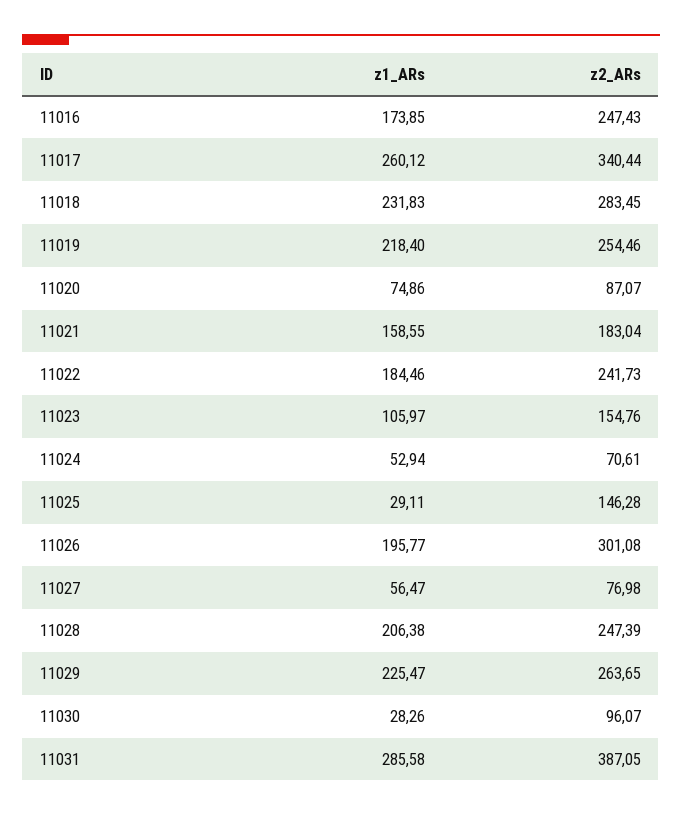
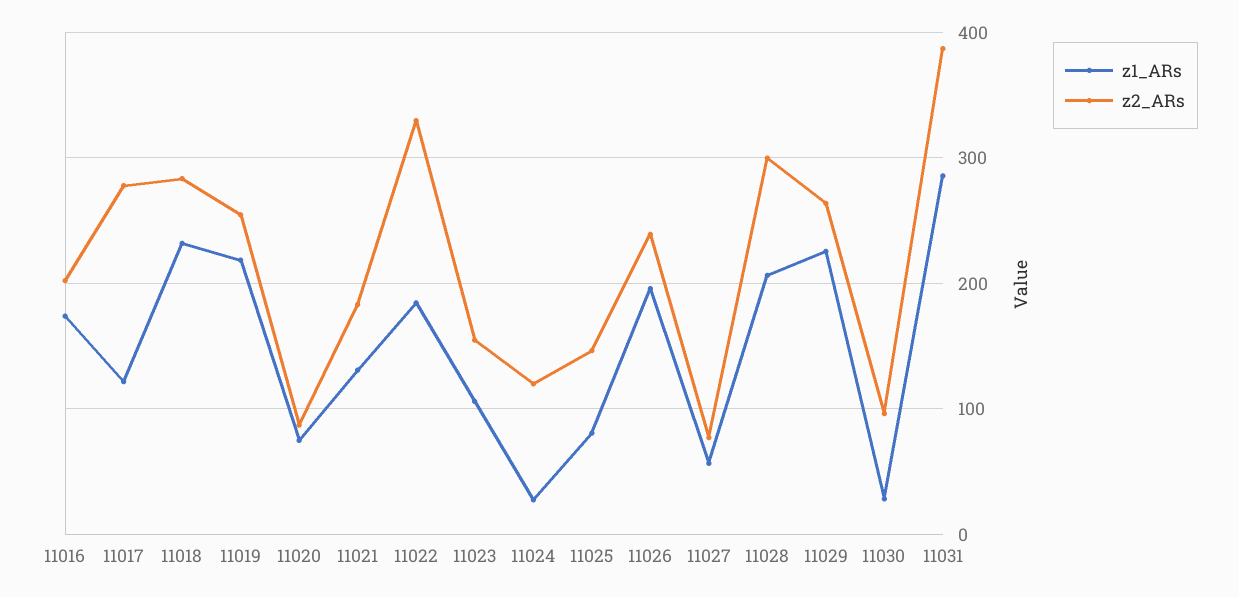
  {
    "z1_ARs": {
      "11016": 173.85,
-     "11017": 260.12,
+     "11017": 120,
      "11018": 231.83,
      "11019": 218.4,
      "11020": 74.86,
-     "11021": 158.55,
+     "11021": 130,
      "11022": 184.46,
      "11023": 105.97,
-     "11024": 52.94,
+     "11024": 30,
-     "11025": 29.11,
+     "11025": 80,
      "11026": 195.77,
      "11027": 56.47,
      "11028": 206.38,
      "11029": 225.47,
      "11030": 28.26,
      "11031": 285.58
    },
    "z2_ARs": {
-     "11016": 247.43,
+     "11016": 200,
-     "11017": 340.44,
+     "11017": 280,
      "11018": 283.45,
      "11019": 254.46,
      "11020": 87.07,
      "11021": 183.04,
-     "11022": 241.73,
+     "11022": 330,
      "11023": 154.76,
-     "11024": 70.61,
+     "11024": 120,
      "11025": 146.28,
-     "11026": 301.08,
+     "11026": 240,
      "11027": 76.98,
-     "11028": 247.39,
+     "11028": 300,
      "11029": 263.65,
      "11030": 96.07,
      "11031": 387.05
    }
  }

